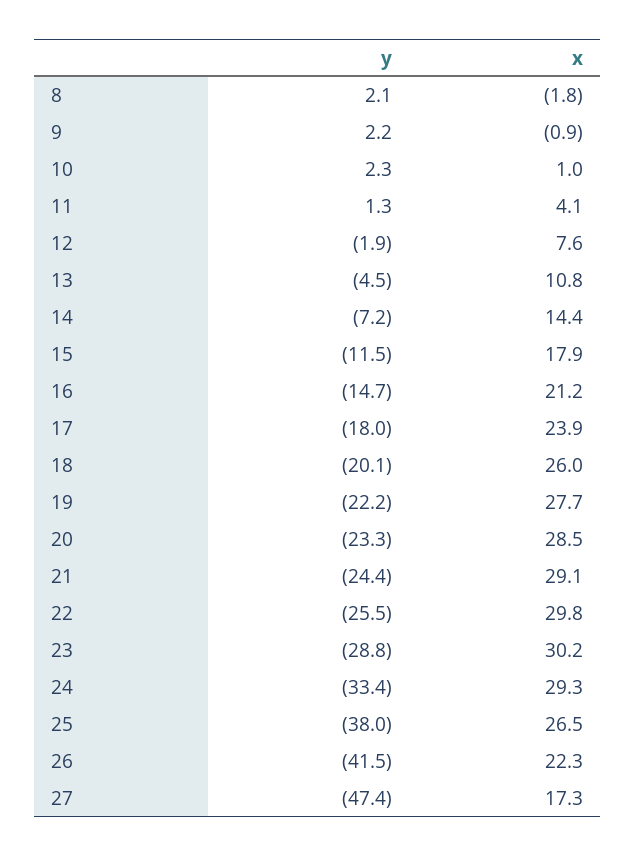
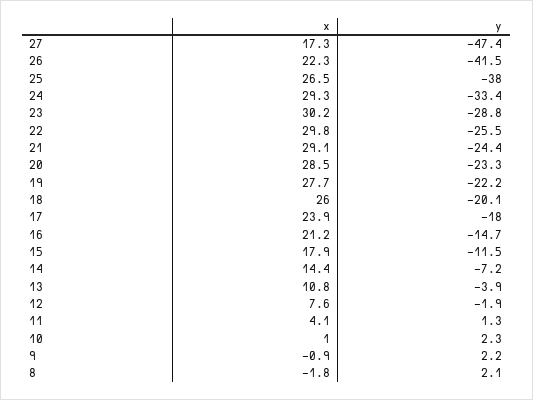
  {
    "y": {
      "8": 2.1,
      "9": 2.2,
      "10": 2.3,
      "11": 1.3,
      "12": -1.9,
-     "13": -4.5,
+     "13": -3.9,
      "14": -7.2,
      "15": -11.5,
      "16": -14.7,
      "17": -18,
      "18": -20.1,
      "19": -22.2,
      "20": -23.3,
      "21": -24.4,
      "22": -25.5,
      "23": -28.8,
      "24": -33.4,
      "25": -38,
      "26": -41.5,
      "27": -47.4
    },
    "x": {
      "8": -1.8,
      "9": -0.9,
      "10": 1,
      "11": 4.1,
      "12": 7.6,
      "13": 10.8,
      "14": 14.4,
      "15": 17.9,
      "16": 21.2,
      "17": 23.9,
      "18": 26,
      "19": 27.7,
      "20": 28.5,
      "21": 29.1,
      "22": 29.8,
      "23": 30.2,
      "24": 29.3,
      "25": 26.5,
      "26": 22.3,
      "27": 17.3
    }
  }

